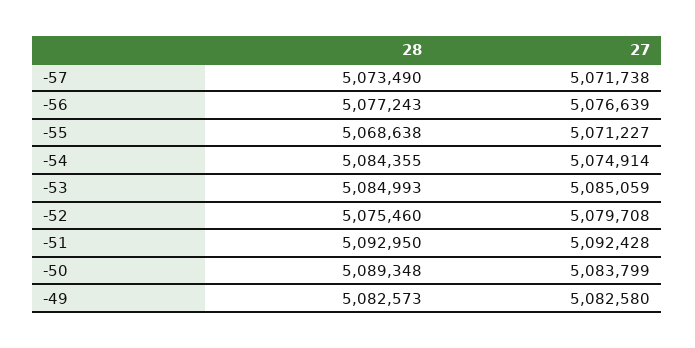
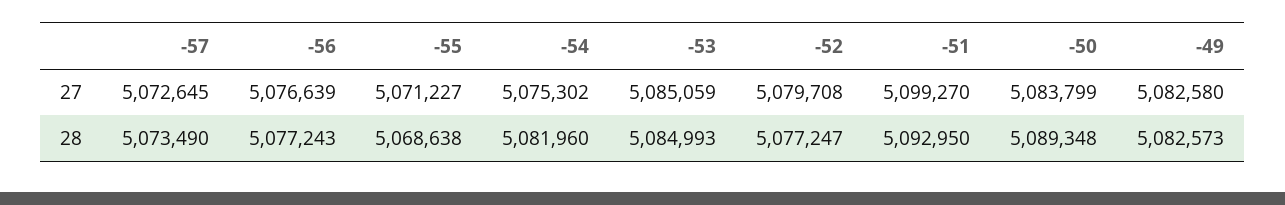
  {
    "28": {
      "-57": 5073490,
      "-56": 5077243,
      "-55": 5068638,
-     "-54": 5084355,
+     "-54": 5081960,
      "-53": 5084993,
-     "-52": 5075460,
+     "-52": 5077247,
      "-51": 5092950,
      "-50": 5089348,
      "-49": 5082573
    },
    "27": {
-     "-57": 5071738,
+     "-57": 5072645,
      "-56": 5076639,
      "-55": 5071227,
-     "-54": 5074914,
+     "-54": 5075302,
      "-53": 5085059,
      "-52": 5079708,
-     "-51": 5092428,
+     "-51": 5099270,
      "-50": 5083799,
      "-49": 5082580
    }
  }

